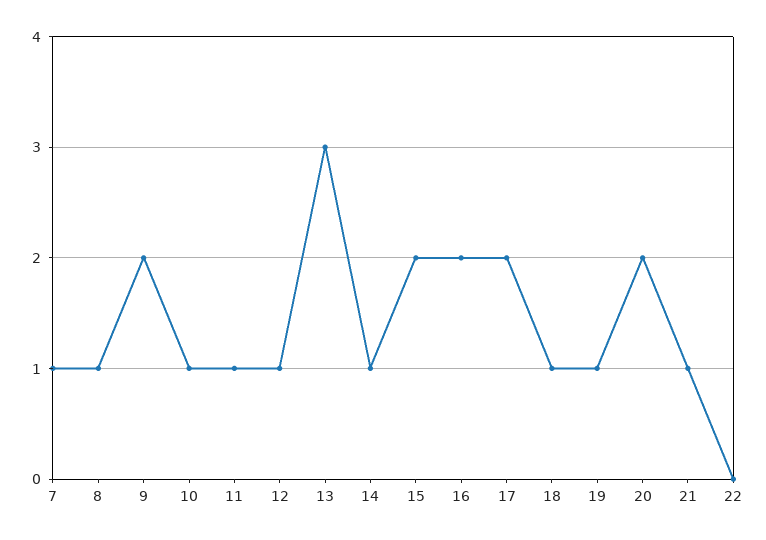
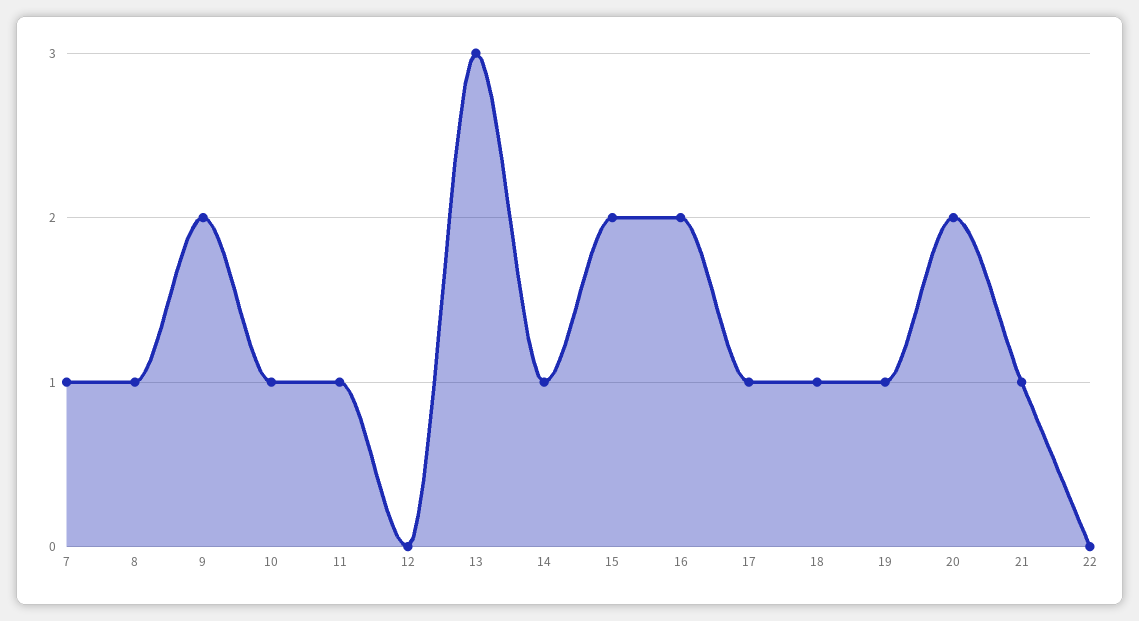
  {
    "7": 1,
    "8": 1,
    "9": 2,
    "10": 1,
    "11": 1,
-   "12": 1,
+   "12": 0,
    "13": 3,
    "14": 1,
    "15": 2,
    "16": 2,
-   "17": 2,
+   "17": 1,
    "18": 1,
    "19": 1,
    "20": 2,
    "21": 1,
    "22": 0
  }

